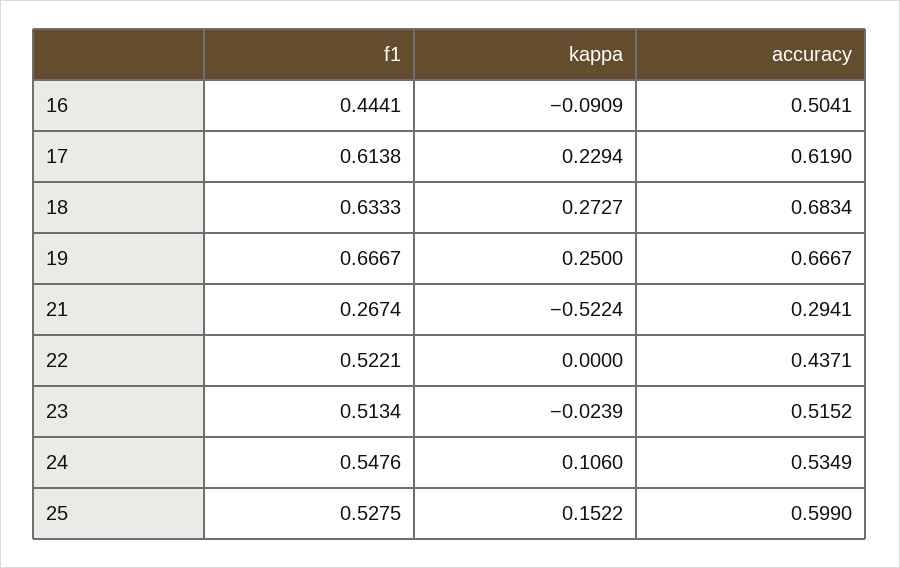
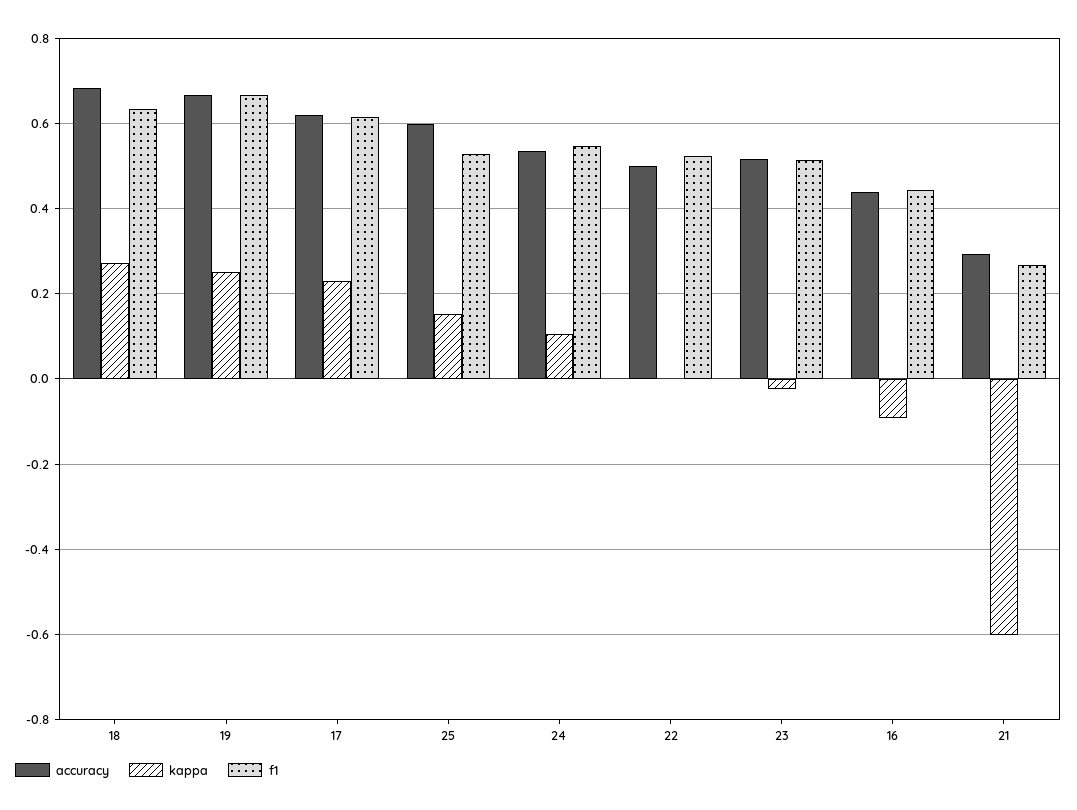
  {
    "f1": {
      "16": 0.4441,
      "17": 0.6138,
      "18": 0.6333,
      "19": 0.6667,
      "21": 0.2674,
      "22": 0.5221,
      "23": 0.5134,
      "24": 0.5476,
      "25": 0.5275
    },
    "kappa": {
      "16": -0.0909,
      "17": 0.2294,
      "18": 0.2727,
      "19": 0.25,
-     "21": -0.5224,
+     "21": -0.6,
      "22": 0,
      "23": -0.0239,
      "24": 0.106,
      "25": 0.1522
    },
    "accuracy": {
-     "16": 0.5041,
+     "16": 0.44,
      "17": 0.619,
      "18": 0.6834,
      "19": 0.6667,
      "21": 0.2941,
-     "22": 0.4371,
+     "22": 0.5,
      "23": 0.5152,
      "24": 0.5349,
      "25": 0.599
    }
  }

